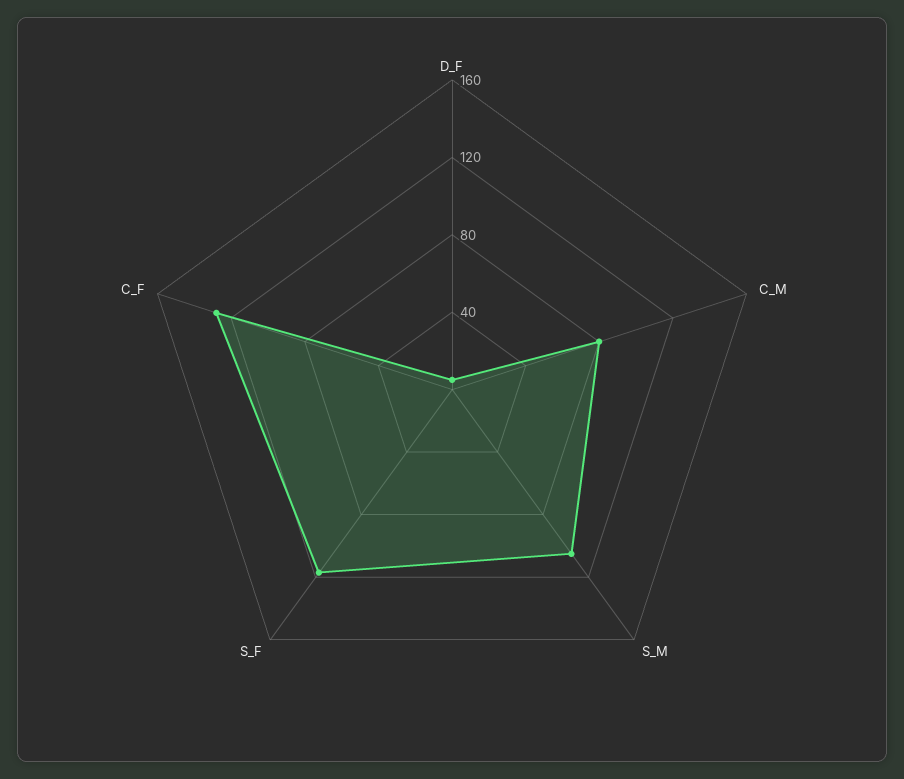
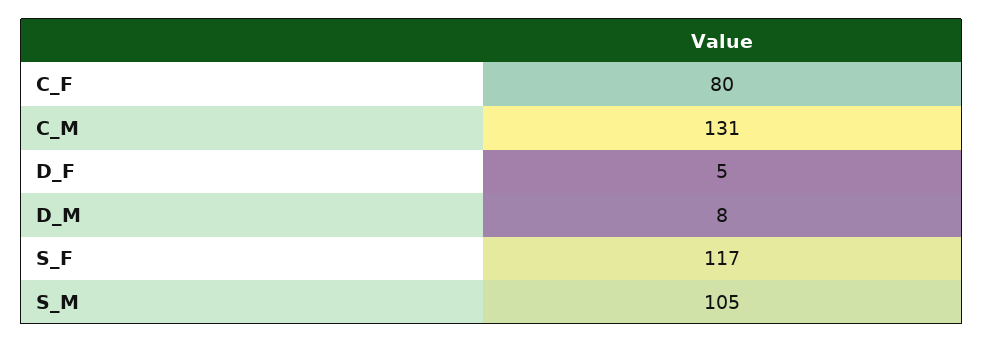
  {
    "D_F": 5,
-   "C_M": 80,
+   "C_M": 131,
    "S_M": 105,
    "S_F": 117,
-   "C_F": 130
+   "C_F": 80,
+   "D_M": 8
  }

